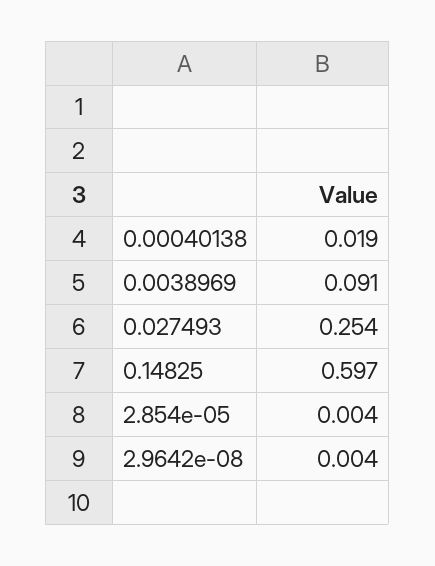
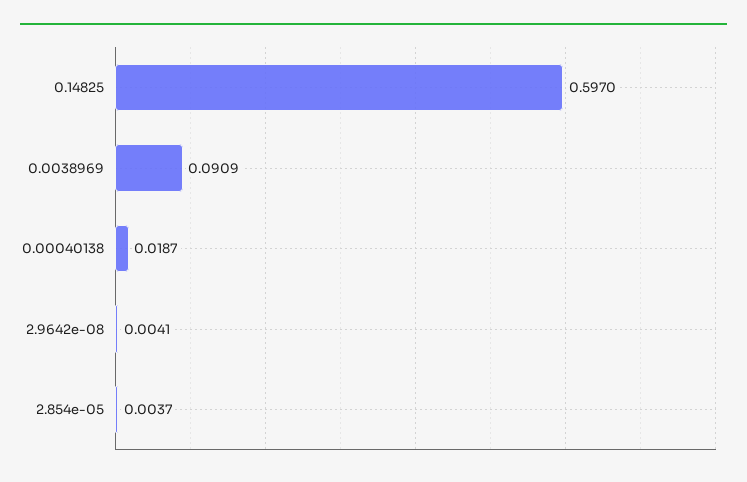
  {
    "0.00040138": 0.0187,
    "0.0038969": 0.0909,
-   "0.027493": 0.254,
    "0.14825": 0.597,
    "2.854e-05": 0.0037,
    "2.9642e-08": 0.0041
  }

